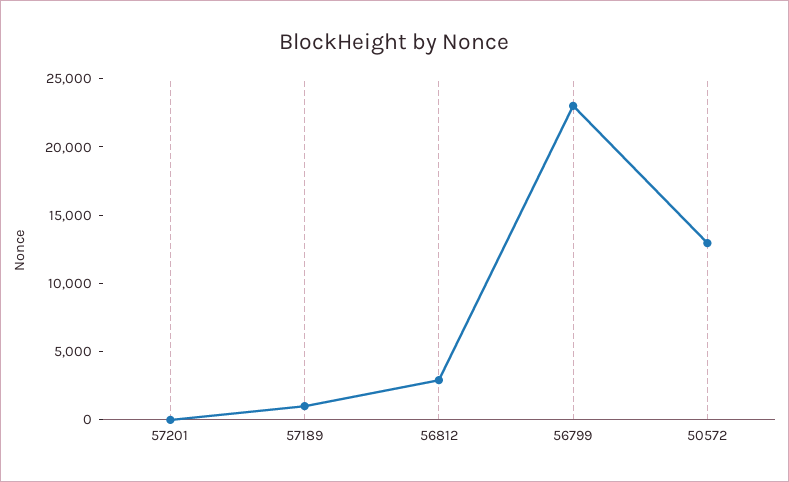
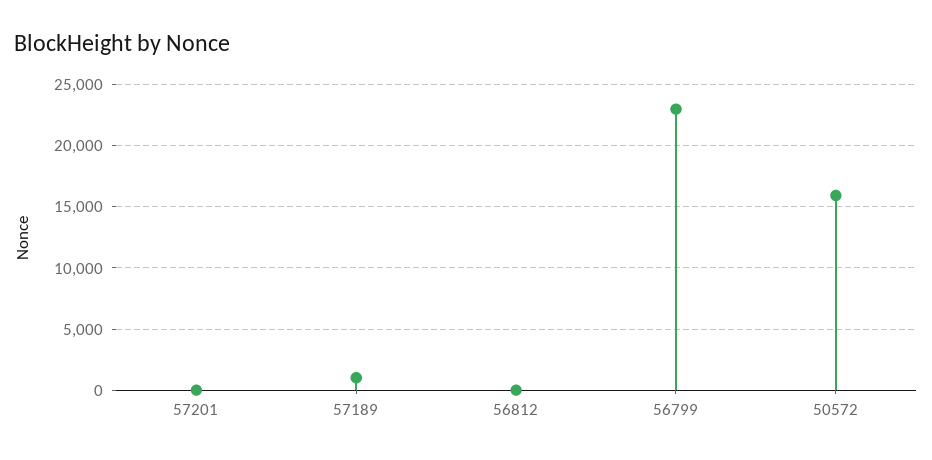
  {
    "57201": 0,
    "57189": 1000,
-   "56812": 3000,
+   "56812": 0,
    "56799": 23000,
-   "50572": 13000
+   "50572": 16000
  }

